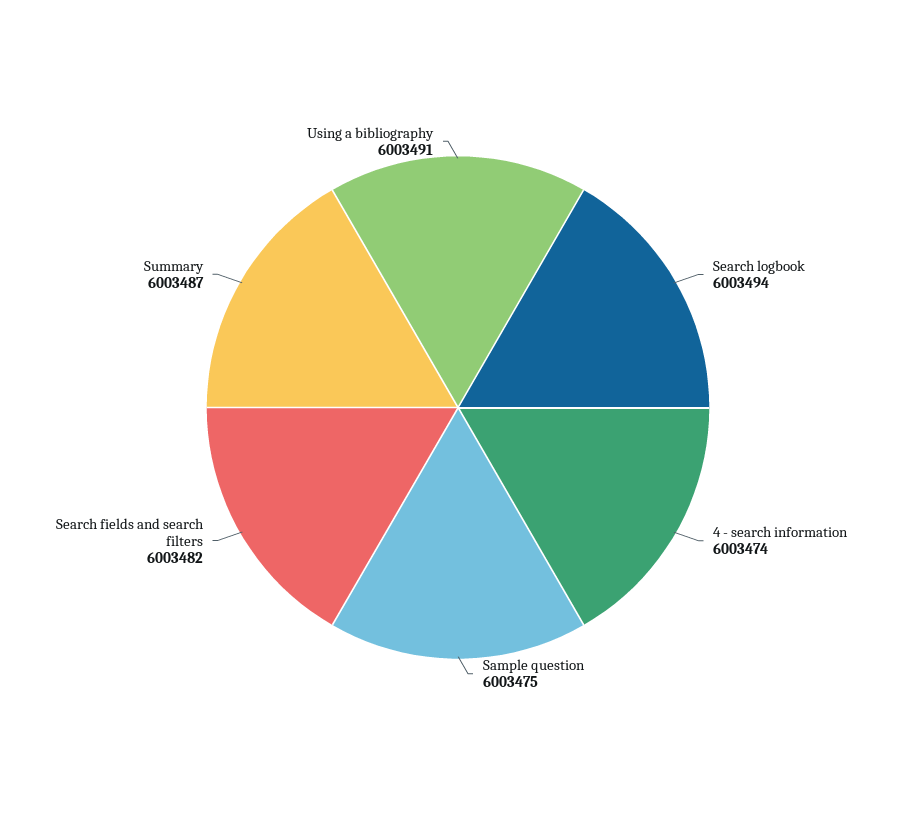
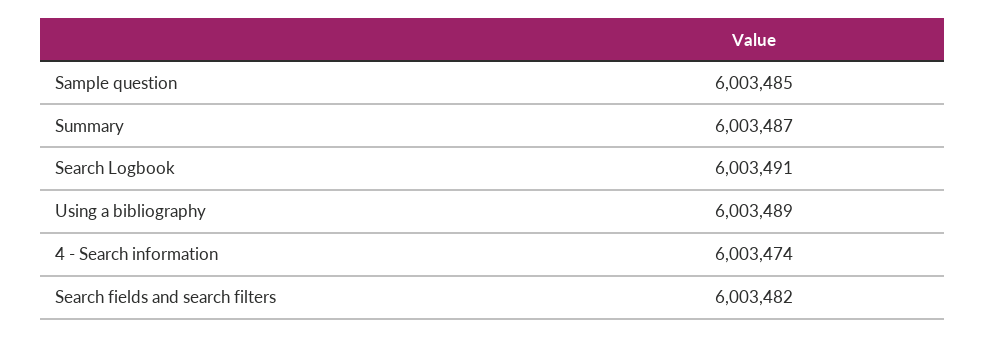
  {
-   "Search logbook": 6003494,
+   "Search logbook": 6003491,
    "4 - search information": 6003474,
-   "Sample question": 6003475,
+   "Sample question": 6003485,
    "Search fields and search filters": 6003482,
    "Summary": 6003487,
-   "Using a bibliography": 6003491
+   "Using a bibliography": 6003489
  }

